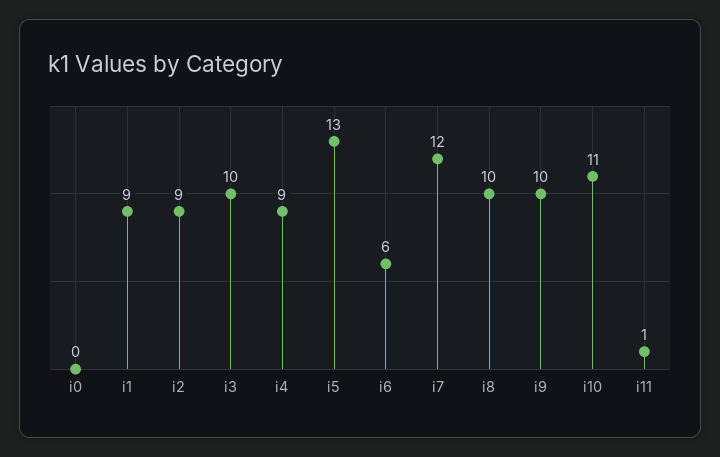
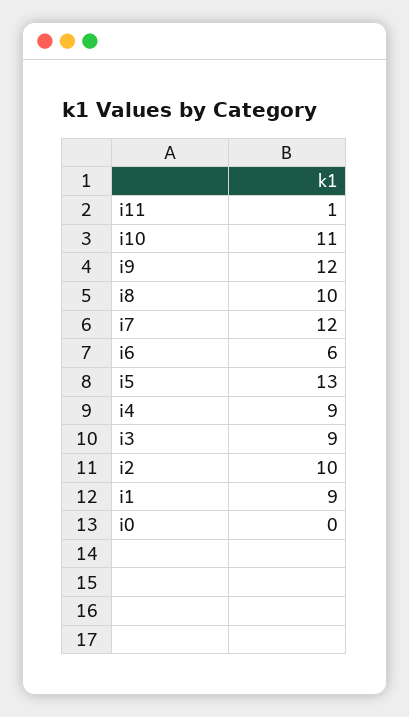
  {
    "i0": 0,
    "i1": 9,
-   "i2": 9,
+   "i2": 10,
-   "i3": 10,
+   "i3": 9,
    "i4": 9,
    "i5": 13,
    "i6": 6,
    "i7": 12,
    "i8": 10,
-   "i9": 10,
+   "i9": 12,
    "i10": 11,
    "i11": 1
  }

